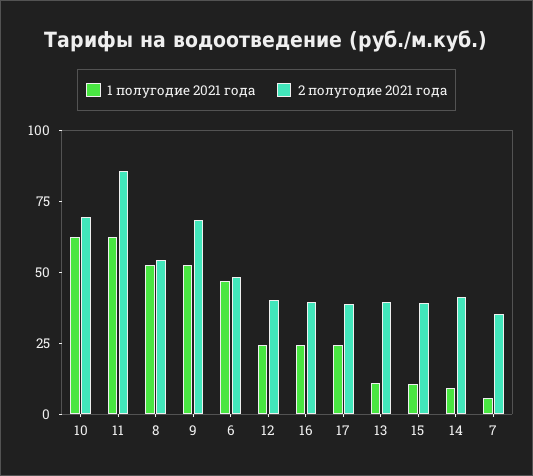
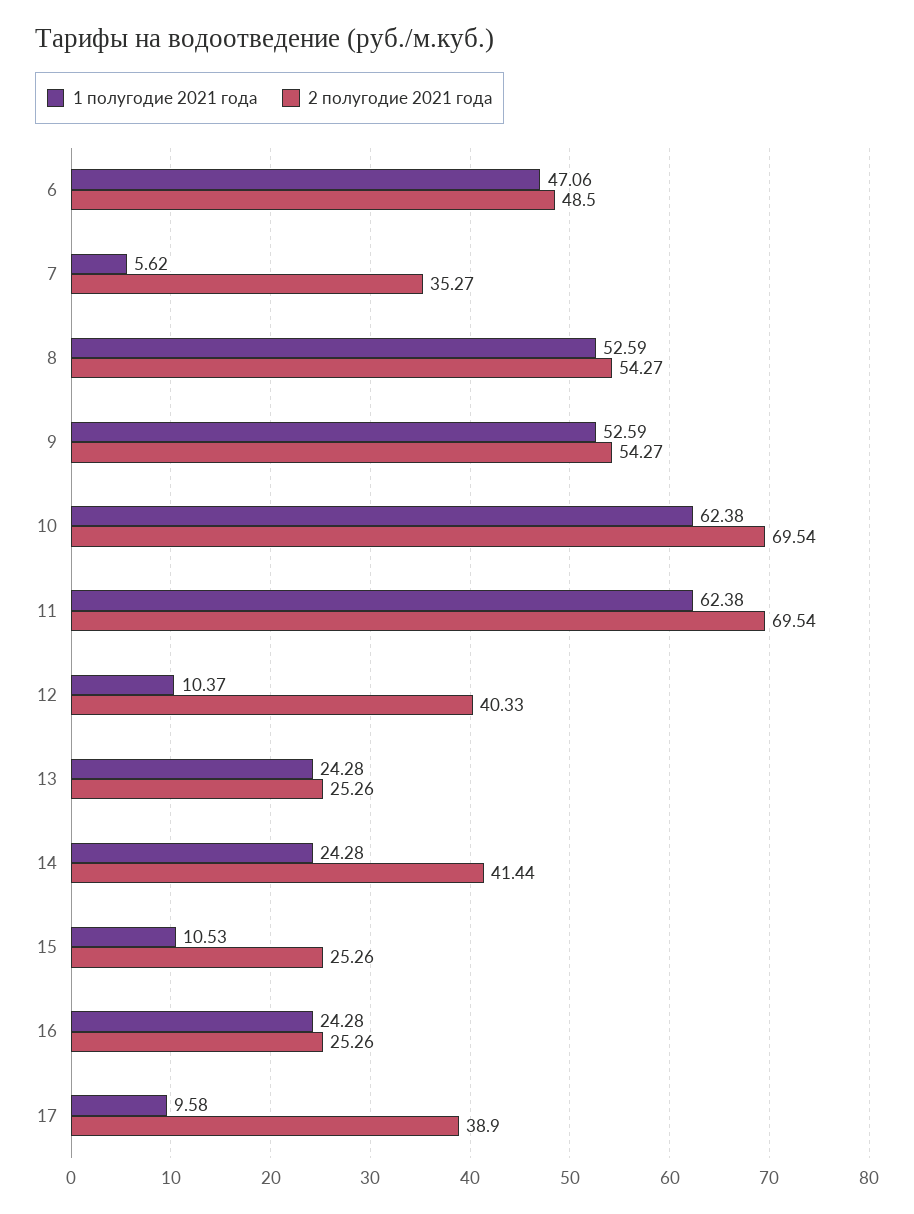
  {
    "1 полугодие 2021 года": {
      "10": 62.38,
      "11": 62.38,
      "8": 52.59,
      "9": 52.59,
      "6": 47.06,
-     "12": 25,
+     "12": 10.37,
      "16": 24.28,
-     "17": 25,
+     "17": 9.58,
-     "13": 10,
+     "13": 24.28,
      "15": 10.53,
-     "14": 10,
+     "14": 24.28,
      "7": 5.62
    },
    "2 полугодие 2021 года": {
      "10": 69.54,
-     "11": 85,
+     "11": 69.54,
      "8": 54.27,
-     "9": 70,
+     "9": 54.27,
      "6": 48.5,
      "12": 40.33,
-     "16": 40,
+     "16": 25.26,
      "17": 38.9,
-     "13": 40,
+     "13": 25.26,
-     "15": 40,
+     "15": 25.26,
      "14": 41.44,
      "7": 35.27
    }
  }

